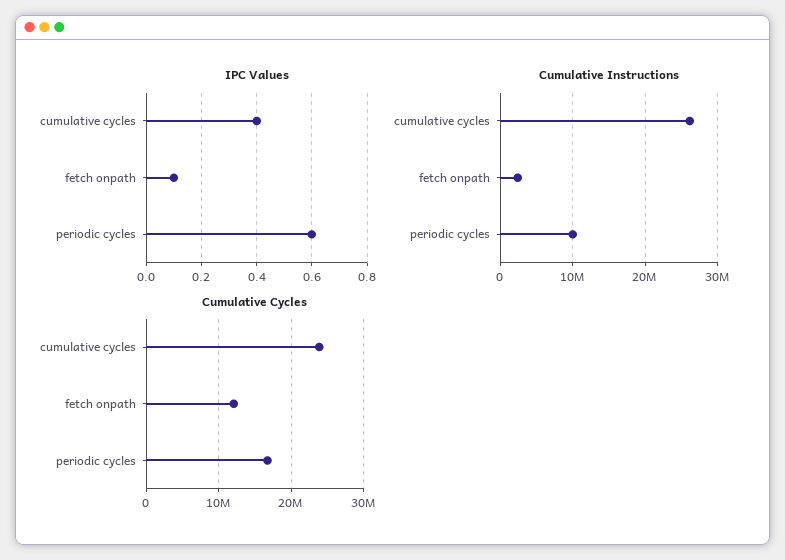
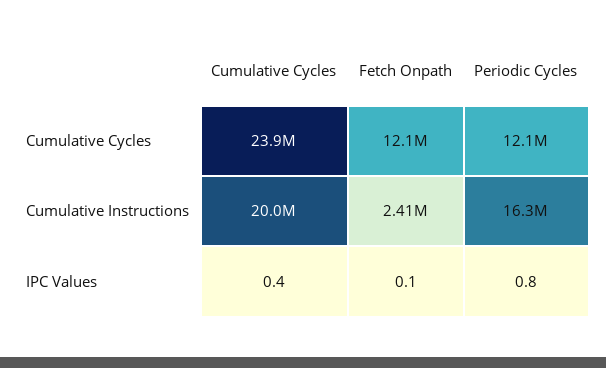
  {
    "IPC Values": {
      "cumulative cycles": 0.4,
      "fetch onpath": 0.1,
-     "periodic cycles": 0.6
+     "periodic cycles": 0.8
    },
    "Cumulative Instructions": {
-     "cumulative cycles": 26000000,
+     "cumulative cycles": 20000000,
      "fetch onpath": 2410000,
-     "periodic cycles": 10000000
+     "periodic cycles": 16300000
    },
    "Cumulative Cycles": {
      "cumulative cycles": 23900000,
      "fetch onpath": 12100000,
-     "periodic cycles": 17000000
+     "periodic cycles": 12100000
    }
  }

